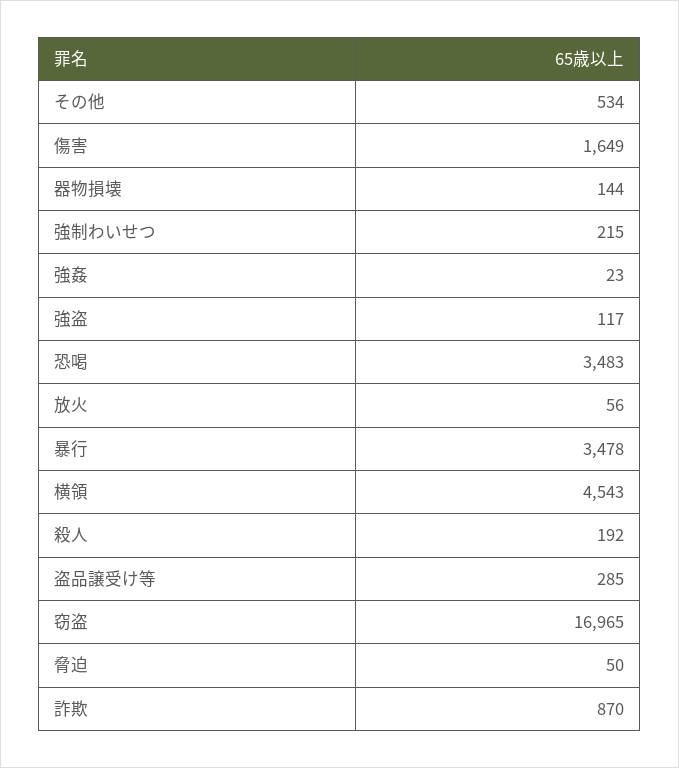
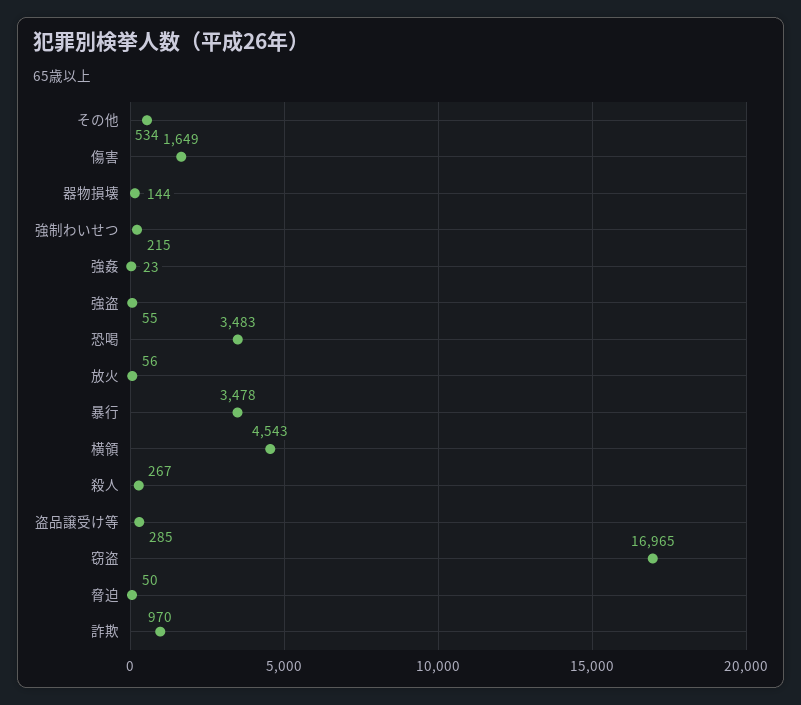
  {
    "その他": 534,
    "傷害": 1649,
    "器物損壊": 144,
    "強制わいせつ": 215,
    "強姦": 23,
-   "強盗": 117,
+   "強盗": 55,
    "恐喝": 3483,
    "放火": 56,
    "暴行": 3478,
    "横領": 4543,
-   "殺人": 192,
+   "殺人": 267,
    "盗品譲受け等": 285,
    "窃盗": 16965,
    "脅迫": 50,
-   "詐欺": 870
+   "詐欺": 970
  }

